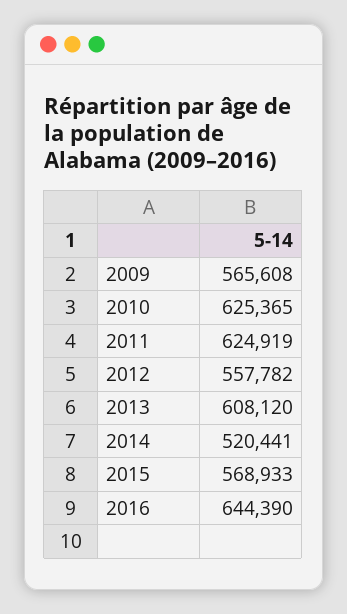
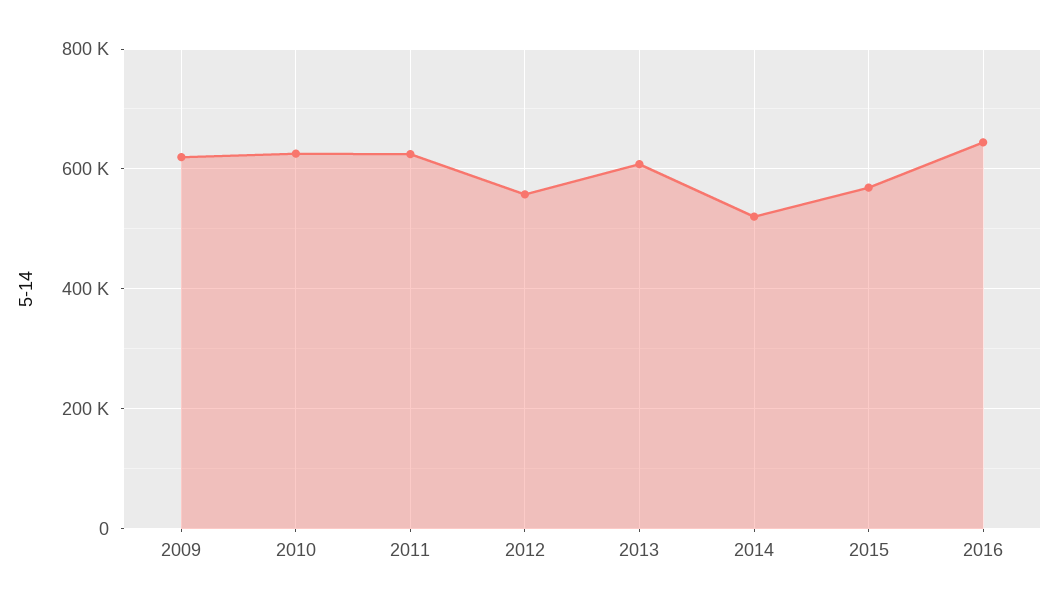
  {
-   "2009": 565608,
+   "2009": 620000,
    "2010": 625365,
    "2011": 624919,
    "2012": 557782,
    "2013": 608120,
    "2014": 520441,
    "2015": 568933,
    "2016": 644390
  }

